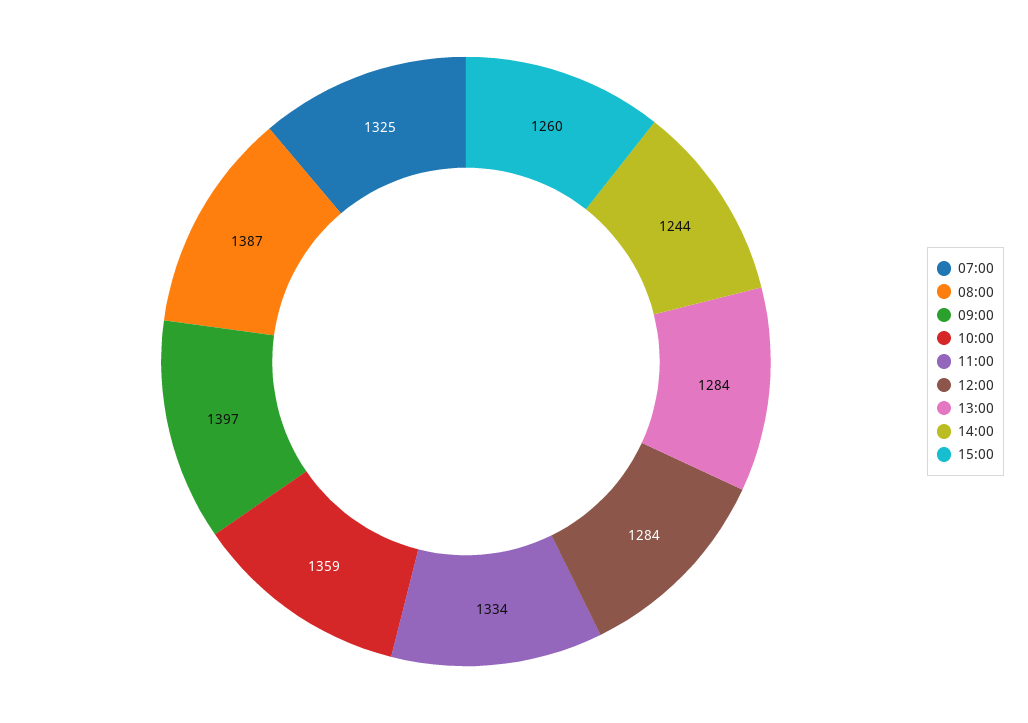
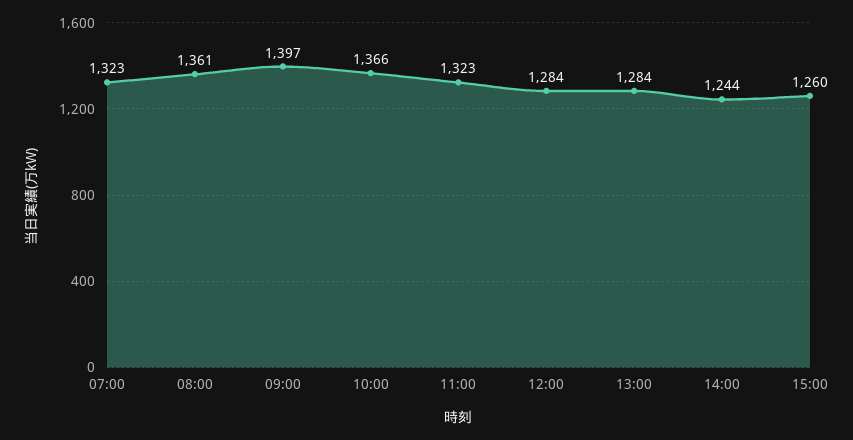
  {
-   "07:00": 1325,
+   "07:00": 1323,
-   "08:00": 1387,
+   "08:00": 1361,
    "09:00": 1397,
-   "10:00": 1359,
+   "10:00": 1366,
-   "11:00": 1334,
+   "11:00": 1323,
    "12:00": 1284,
    "13:00": 1284,
    "14:00": 1244,
    "15:00": 1260
  }

